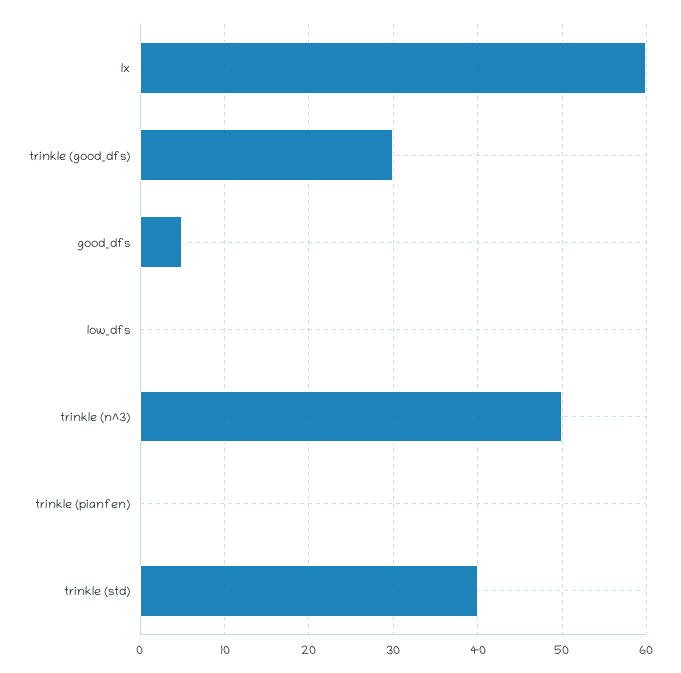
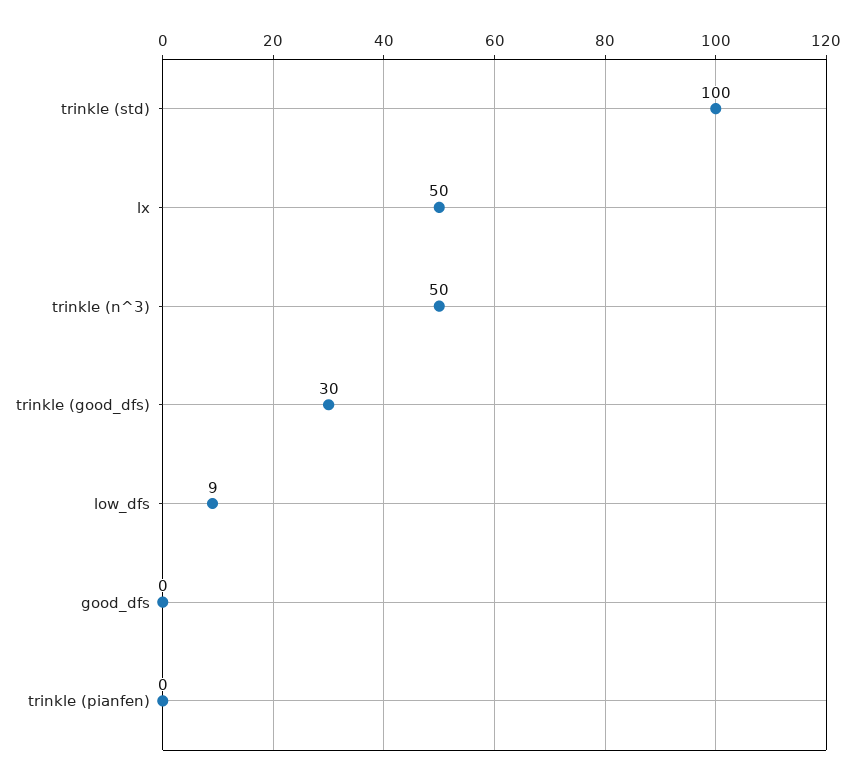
  {
-   "lx": 60,
+   "lx": 50,
    "trinkle (good_dfs)": 30,
-   "good_dfs": 5,
+   "good_dfs": 0,
-   "low_dfs": 0,
+   "low_dfs": 9,
    "trinkle (n^3)": 50,
    "trinkle (pianfen)": 0,
-   "trinkle (std)": 40
+   "trinkle (std)": 100
  }

